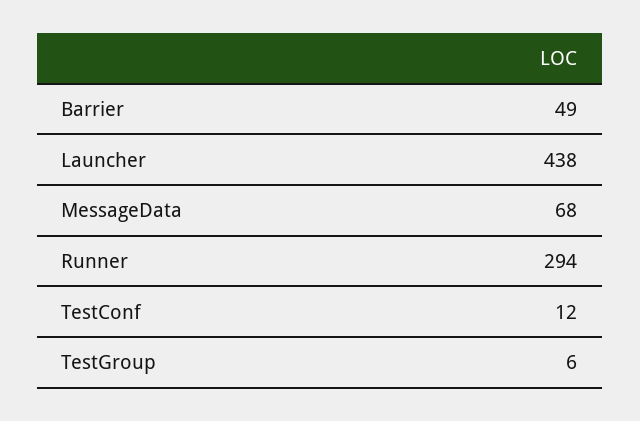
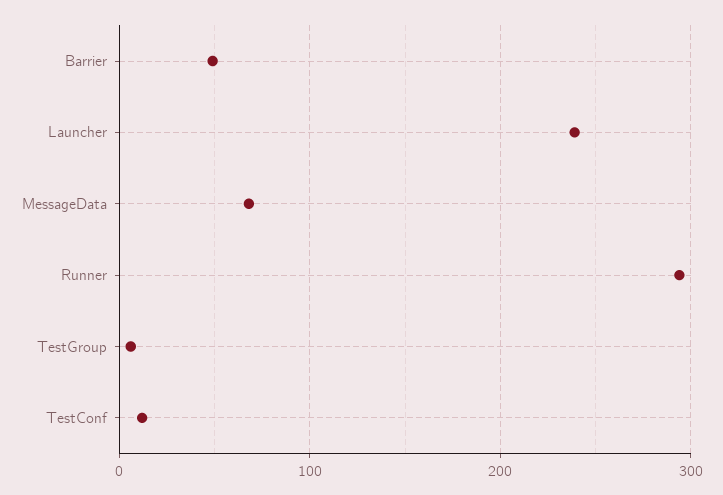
  {
    "Barrier": 49,
-   "Launcher": 438,
+   "Launcher": 240,
    "MessageData": 68,
    "Runner": 294,
    "TestConf": 12,
    "TestGroup": 6
  }

